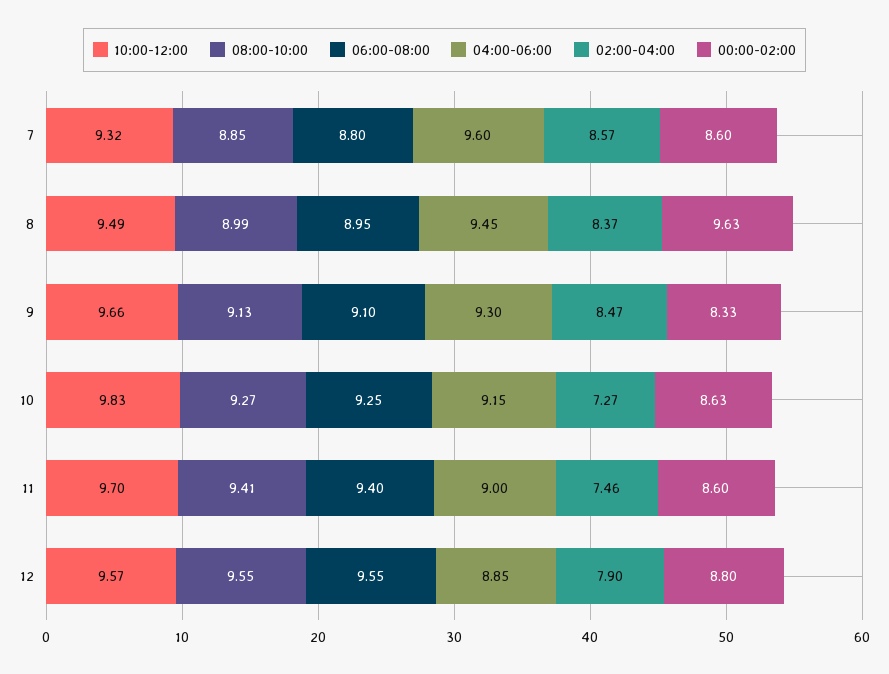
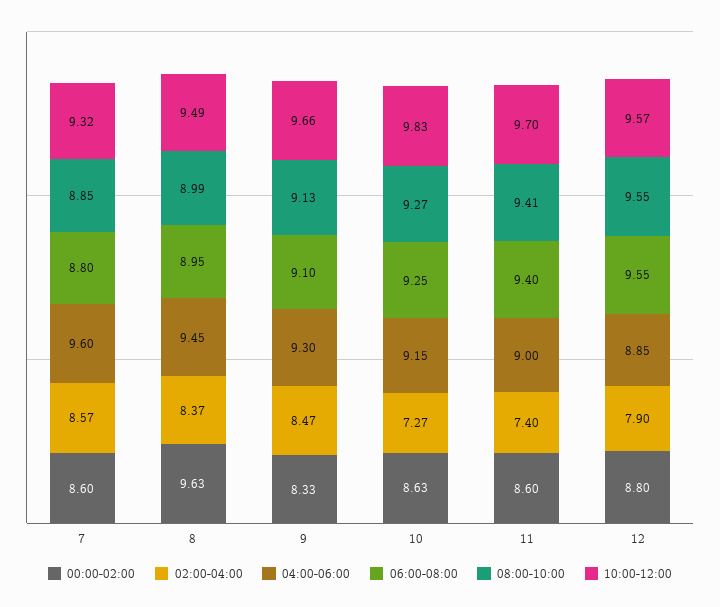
  {
    "10:00-12:00": {
      "7": 9.32,
      "8": 9.49,
      "9": 9.66,
      "10": 9.83,
      "11": 9.7,
      "12": 9.57
    },
    "08:00-10:00": {
      "7": 8.85,
      "8": 8.99,
      "9": 9.13,
      "10": 9.27,
      "11": 9.41,
      "12": 9.55
    },
    "06:00-08:00": {
      "7": 8.8,
      "8": 8.95,
      "9": 9.1,
      "10": 9.25,
      "11": 9.4,
      "12": 9.55
    },
    "04:00-06:00": {
      "7": 9.6,
      "8": 9.45,
      "9": 9.3,
      "10": 9.15,
      "11": 9,
      "12": 8.85
    },
    "02:00-04:00": {
      "7": 8.57,
      "8": 8.37,
      "9": 8.47,
      "10": 7.27,
-     "11": 7.46,
+     "11": 7.4,
      "12": 7.9
    },
    "00:00-02:00": {
      "7": 8.6,
      "8": 9.63,
      "9": 8.33,
      "10": 8.63,
      "11": 8.6,
      "12": 8.8
    }
  }

